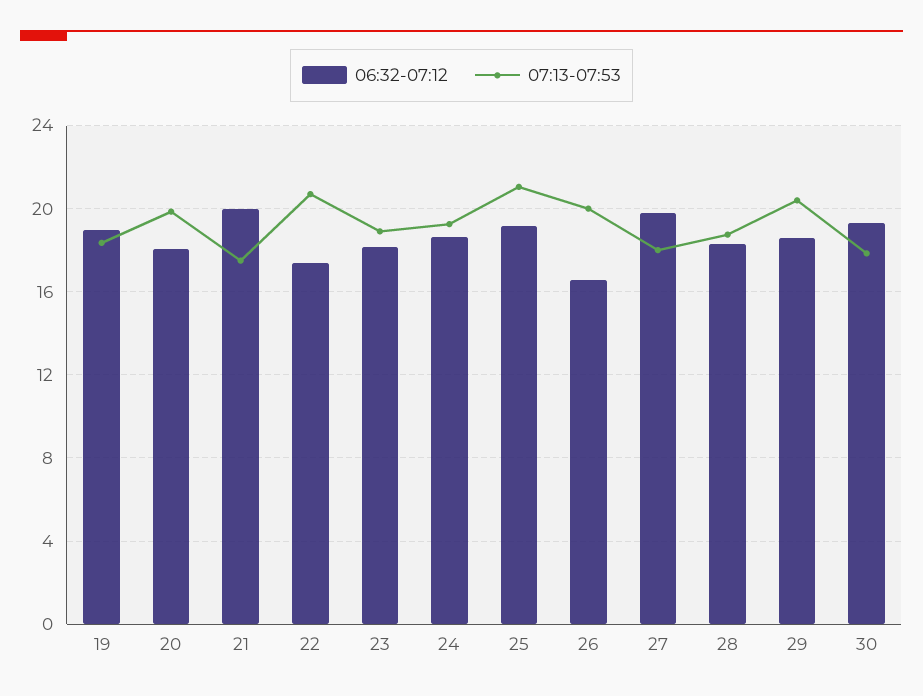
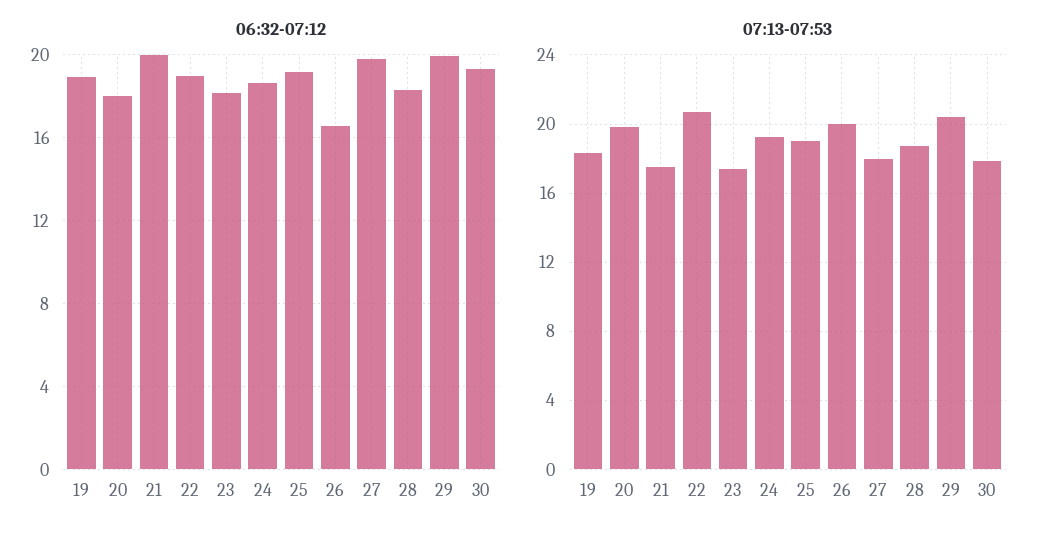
  {
    "06:32-07:12": {
      "19": 19,
      "20": 18,
      "21": 20,
-     "22": 17.5,
+     "22": 19,
      "23": 18,
      "24": 18.5,
      "25": 19,
      "26": 16.5,
      "27": 20,
      "28": 18.5,
-     "29": 18.5,
+     "29": 20,
      "30": 19.5
    },
    "07:13-07:53": {
      "19": 18.5,
      "20": 20,
      "21": 17.5,
      "22": 20.5,
-     "23": 19,
+     "23": 17.5,
      "24": 19.5,
-     "25": 21,
+     "25": 19,
      "26": 20,
      "27": 18,
      "28": 19,
      "29": 20.5,
      "30": 18
    }
  }

